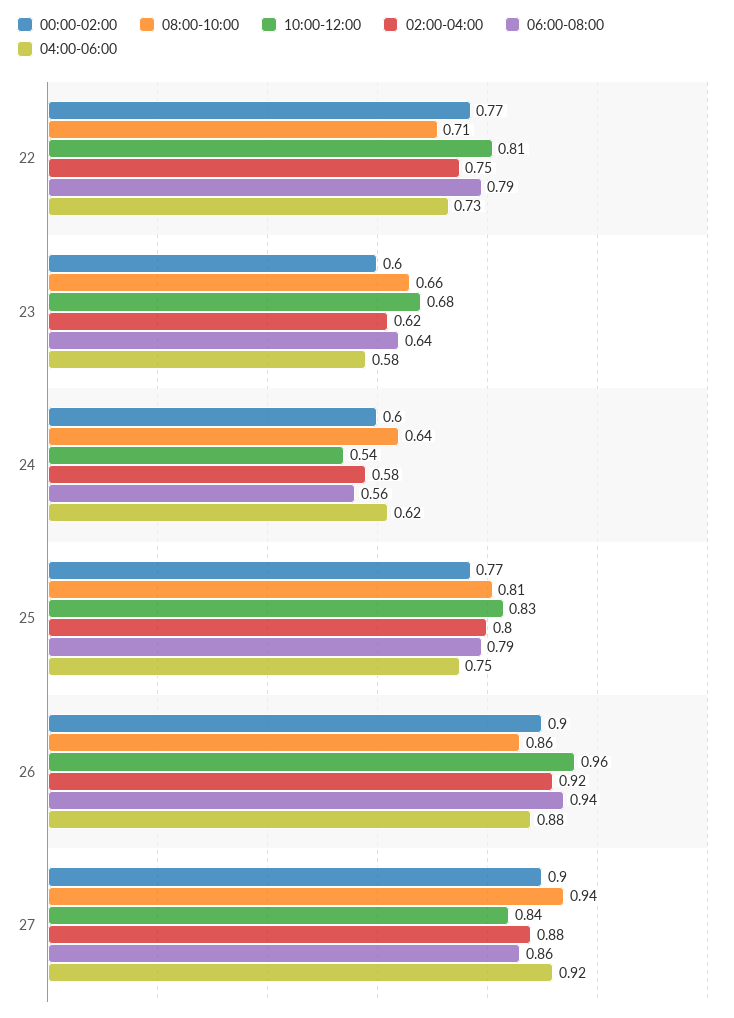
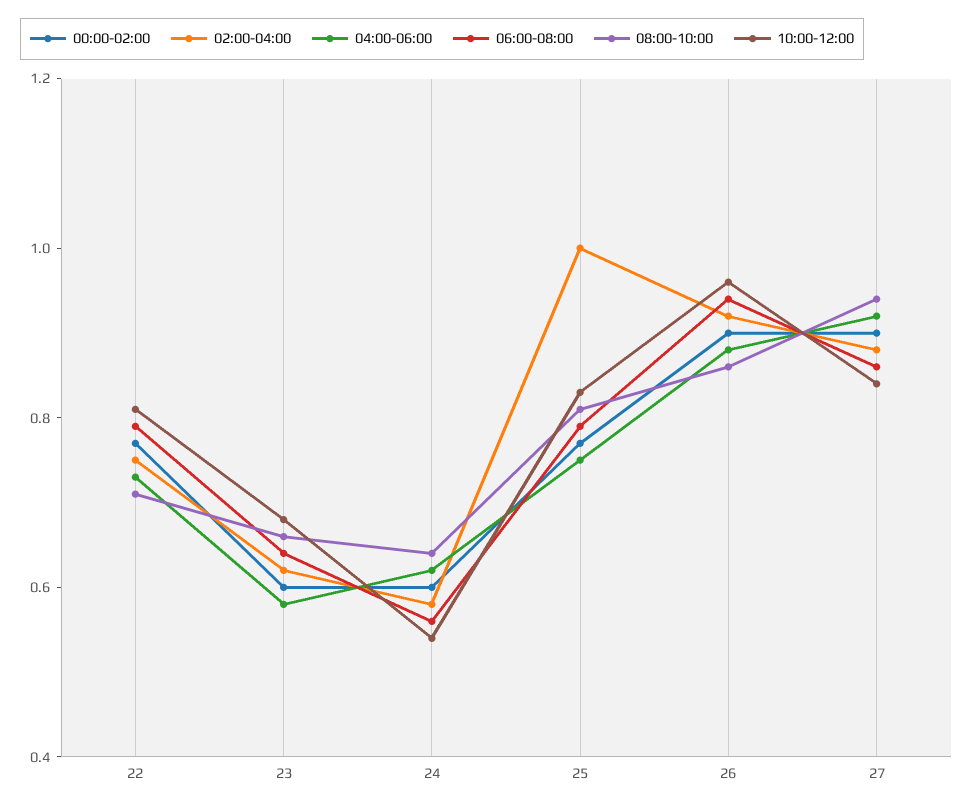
  {
    "00:00-02:00": {
      "22": 0.77,
      "23": 0.6,
      "24": 0.6,
      "25": 0.77,
      "26": 0.9,
      "27": 0.9
    },
    "08:00-10:00": {
      "22": 0.71,
      "23": 0.66,
      "24": 0.64,
      "25": 0.81,
      "26": 0.86,
      "27": 0.94
    },
    "10:00-12:00": {
      "22": 0.81,
      "23": 0.68,
      "24": 0.54,
      "25": 0.83,
      "26": 0.96,
      "27": 0.84
    },
    "02:00-04:00": {
      "22": 0.75,
      "23": 0.62,
      "24": 0.58,
-     "25": 0.8,
+     "25": 1,
      "26": 0.92,
      "27": 0.88
    },
    "06:00-08:00": {
      "22": 0.79,
      "23": 0.64,
      "24": 0.56,
      "25": 0.79,
      "26": 0.94,
      "27": 0.86
    },
    "04:00-06:00": {
      "22": 0.73,
      "23": 0.58,
      "24": 0.62,
      "25": 0.75,
      "26": 0.88,
      "27": 0.92
    }
  }

